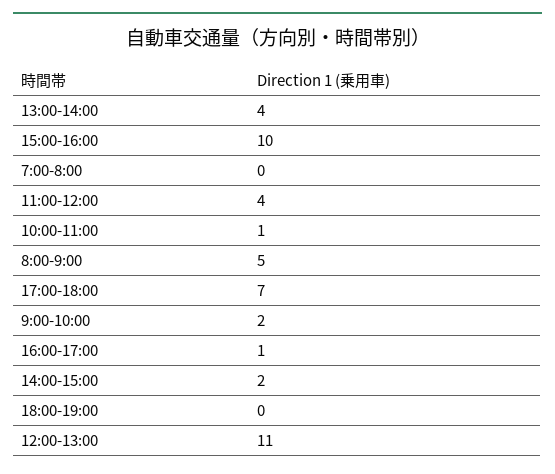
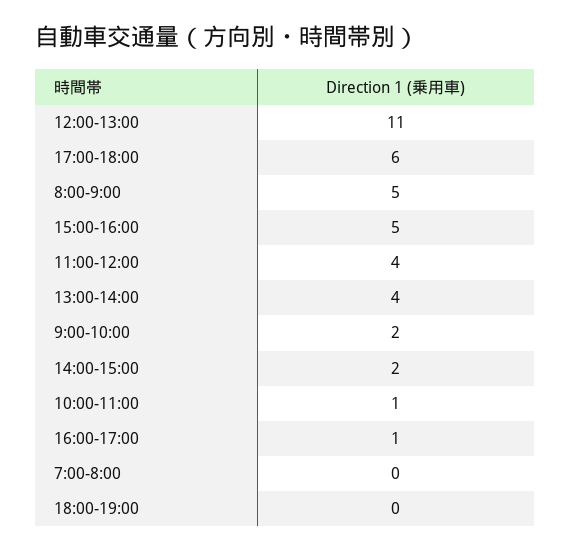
  {
    "13:00-14:00": 4,
-   "15:00-16:00": 10,
+   "15:00-16:00": 5,
    "7:00-8:00": 0,
    "11:00-12:00": 4,
    "10:00-11:00": 1,
    "8:00-9:00": 5,
-   "17:00-18:00": 7,
+   "17:00-18:00": 6,
    "9:00-10:00": 2,
    "16:00-17:00": 1,
    "14:00-15:00": 2,
    "18:00-19:00": 0,
    "12:00-13:00": 11
  }

